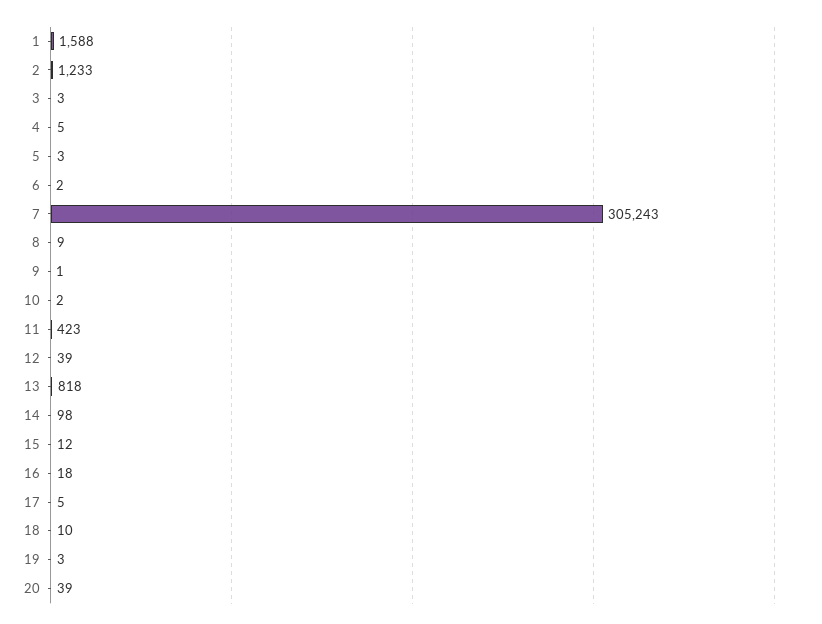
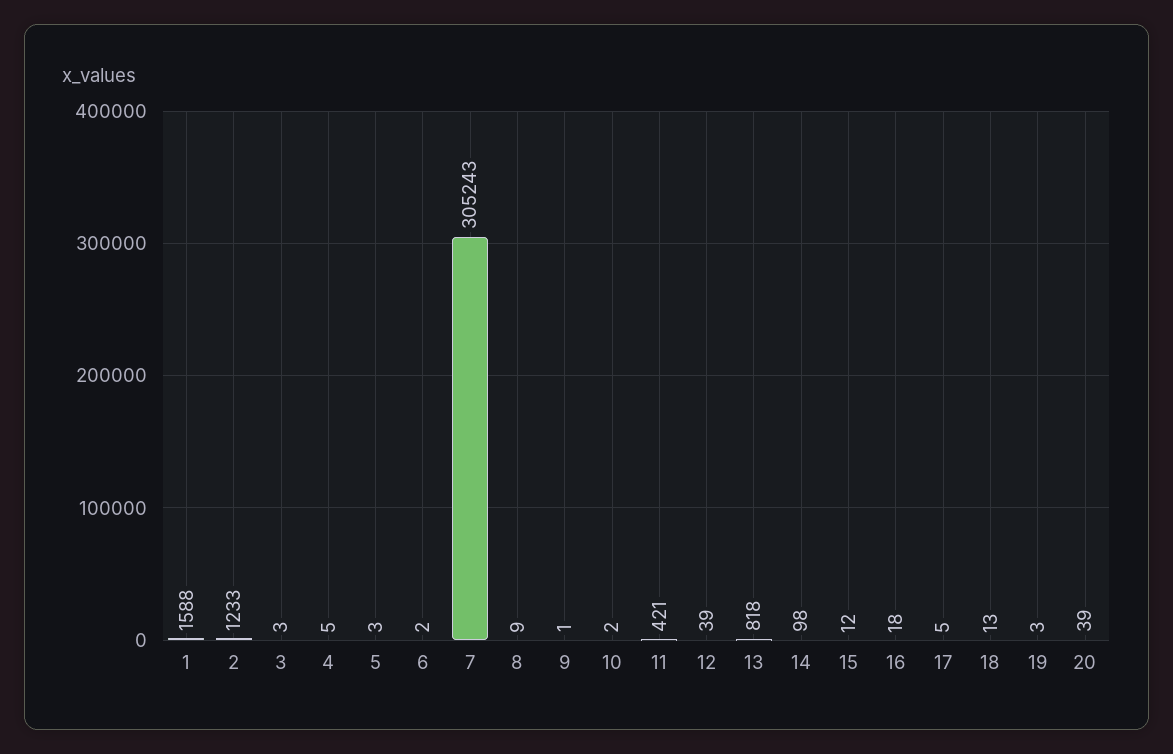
  {
    "1": 1588,
    "2": 1233,
    "3": 3,
    "4": 5,
    "5": 3,
    "6": 2,
    "7": 305243,
    "8": 9,
    "9": 1,
    "10": 2,
-   "11": 423,
+   "11": 421,
    "12": 39,
    "13": 818,
    "14": 98,
    "15": 12,
    "16": 18,
    "17": 5,
-   "18": 10,
+   "18": 13,
    "19": 3,
    "20": 39
  }

